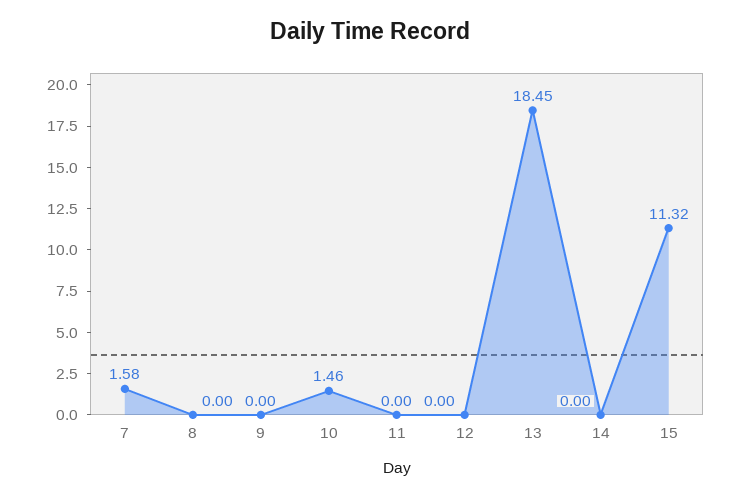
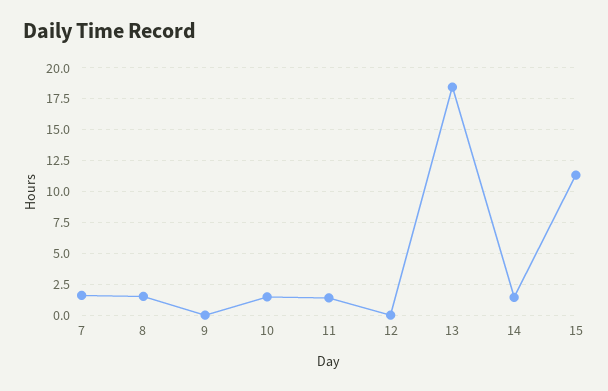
  {
    "7": 1.58,
-   "8": 0,
+   "8": 1.5,
    "9": 0,
    "10": 1.46,
-   "11": 0,
+   "11": 1.5,
    "12": 0,
    "13": 18.45,
-   "14": 0,
+   "14": 1.5,
    "15": 11.32
  }

